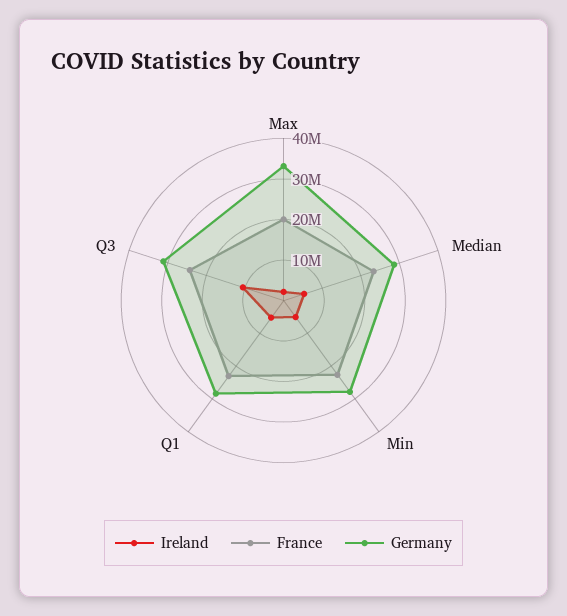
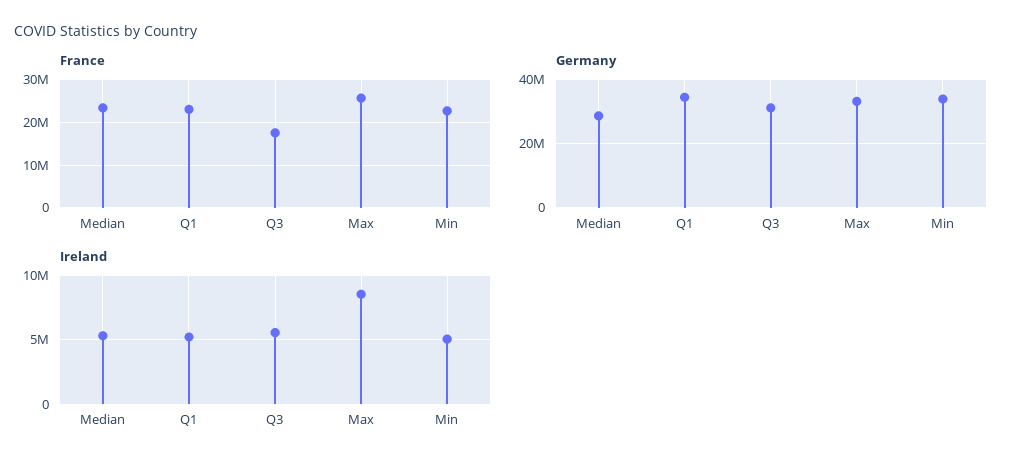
  {
    "Ireland": {
-     "Max": 2000000,
+     "Max": 8500000,
      "Median": 5500000,
      "Min": 5000000,
      "Q1": 5000000,
-     "Q3": 10000000
+     "Q3": 5500000
    },
    "France": {
-     "Max": 20000000,
+     "Max": 26000000,
      "Median": 24000000,
      "Min": 22000000,
      "Q1": 24000000,
-     "Q3": 24000000
+     "Q3": 18000000
    },
    "Germany": {
      "Max": 34000000,
      "Median": 28000000,
-     "Min": 28000000,
+     "Min": 34000000,
-     "Q1": 28000000,
+     "Q1": 34000000,
      "Q3": 32000000
    }
  }

